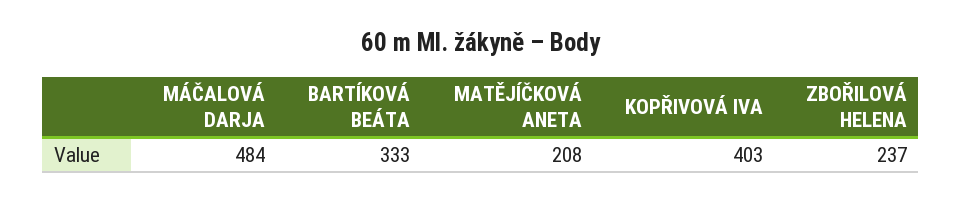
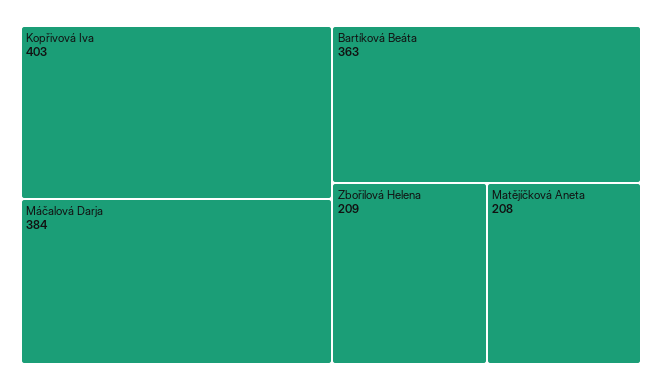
  {
-   "MÁČALOVÁ DARJA": 484,
+   "MÁČALOVÁ DARJA": 384,
-   "BARTÍKOVÁ BEÁTA": 333,
+   "BARTÍKOVÁ BEÁTA": 363,
    "MATĚJÍČKOVÁ ANETA": 208,
    "KOPŘIVOVÁ IVA": 403,
-   "ZBOŘILOVÁ HELENA": 237
+   "ZBOŘILOVÁ HELENA": 209
  }

